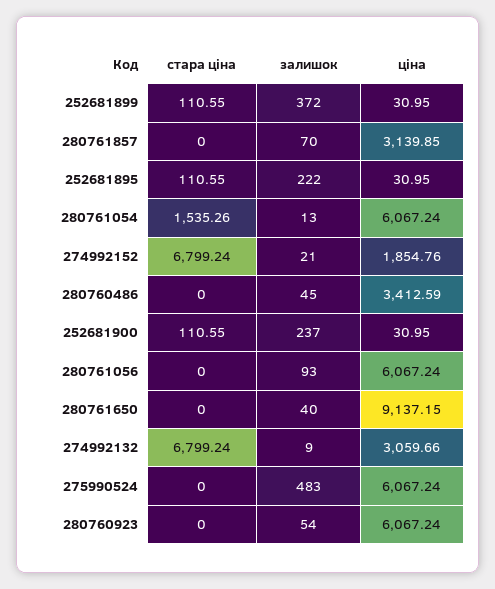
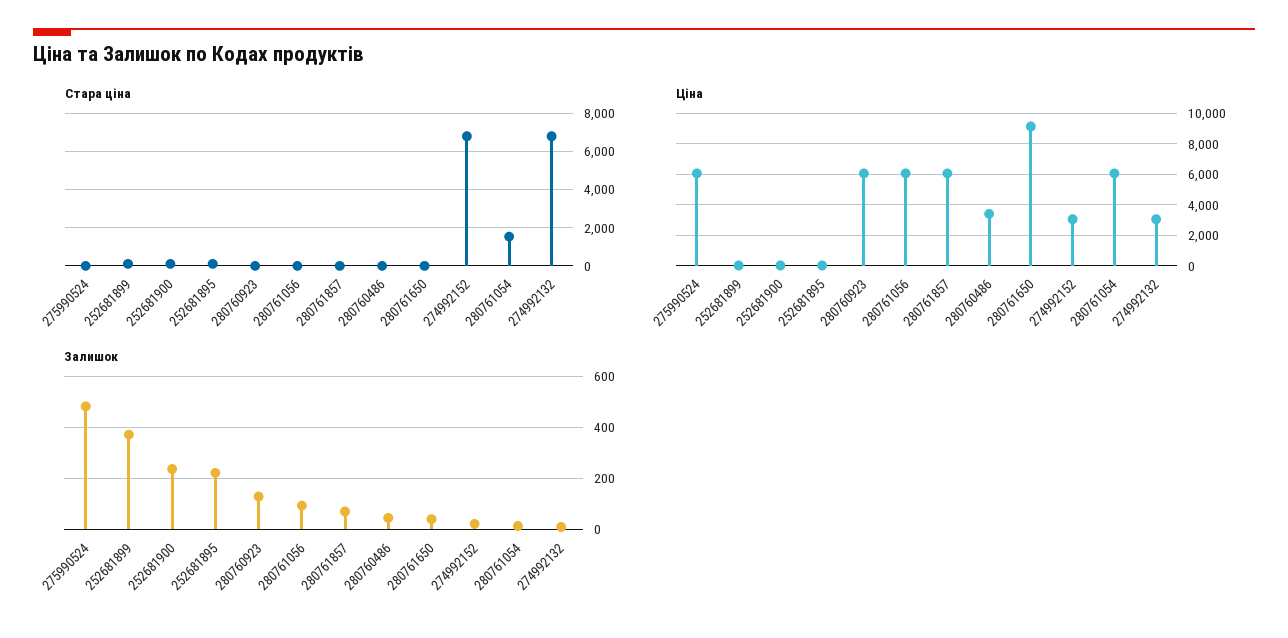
  {
    "стара ціна": {
      "252681899": 110.55,
      "280761857": 0,
      "252681895": 110.55,
      "280761054": 1535.26,
      "274992152": 6799.24,
      "280760486": 0,
      "252681900": 110.55,
      "280761056": 0,
      "280761650": 0,
      "274992132": 6799.24,
      "275990524": 0,
      "280760923": 0
    },
    "залишок": {
      "252681899": 372,
      "280761857": 70,
      "252681895": 222,
      "280761054": 13,
      "274992152": 21,
      "280760486": 45,
      "252681900": 237,
      "280761056": 93,
      "280761650": 40,
      "274992132": 9,
      "275990524": 483,
-     "280760923": 54
+     "280760923": 125
    },
    "ціна": {
      "252681899": 30.95,
-     "280761857": 3139.85,
+     "280761857": 6000,
      "252681895": 30.95,
      "280761054": 6067.24,
-     "274992152": 1854.76,
+     "274992152": 3000,
      "280760486": 3412.59,
      "252681900": 30.95,
      "280761056": 6067.24,
      "280761650": 9137.15,
      "274992132": 3059.66,
      "275990524": 6067.24,
      "280760923": 6067.24
    }
  }

